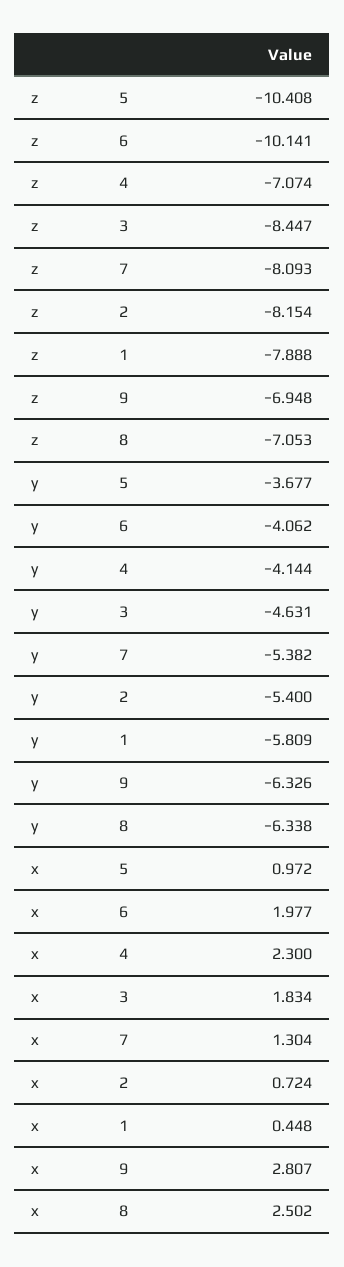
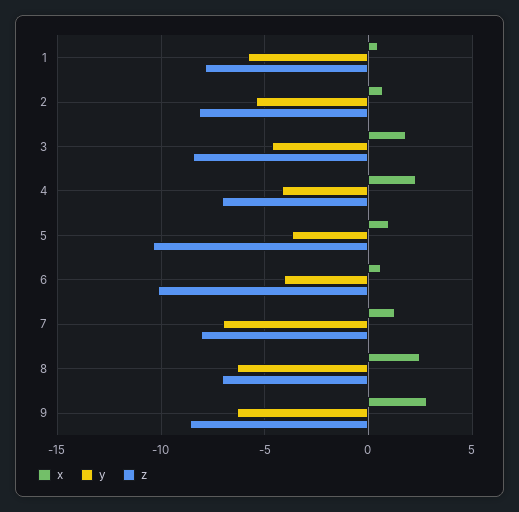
  {
    "z": {
      "5": -10.408,
      "6": -10.141,
      "4": -7.074,
      "3": -8.447,
      "7": -8.093,
      "2": -8.154,
      "1": -7.888,
-     "9": -6.948,
+     "9": -8.5,
      "8": -7.053
    },
    "y": {
      "5": -3.677,
      "6": -4.062,
      "4": -4.144,
      "3": -4.631,
-     "7": -5.382,
+     "7": -7,
      "2": -5.4,
      "1": -5.809,
      "9": -6.326,
      "8": -6.338
    },
    "x": {
      "5": 0.972,
-     "6": 1.977,
+     "6": 0.5,
      "4": 2.3,
      "3": 1.834,
      "7": 1.304,
      "2": 0.724,
      "1": 0.448,
      "9": 2.807,
      "8": 2.502
    }
  }

